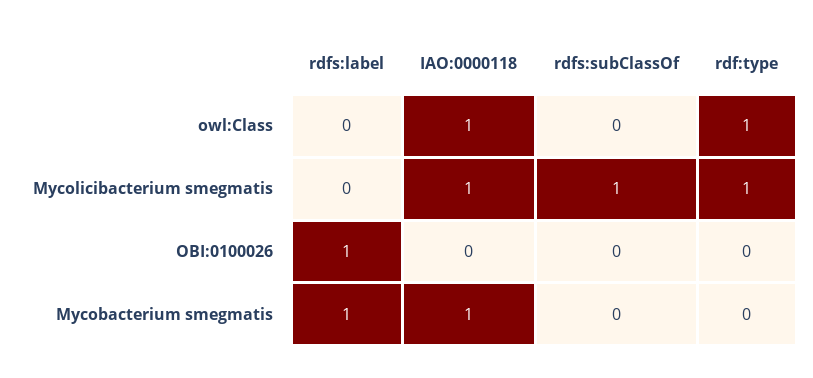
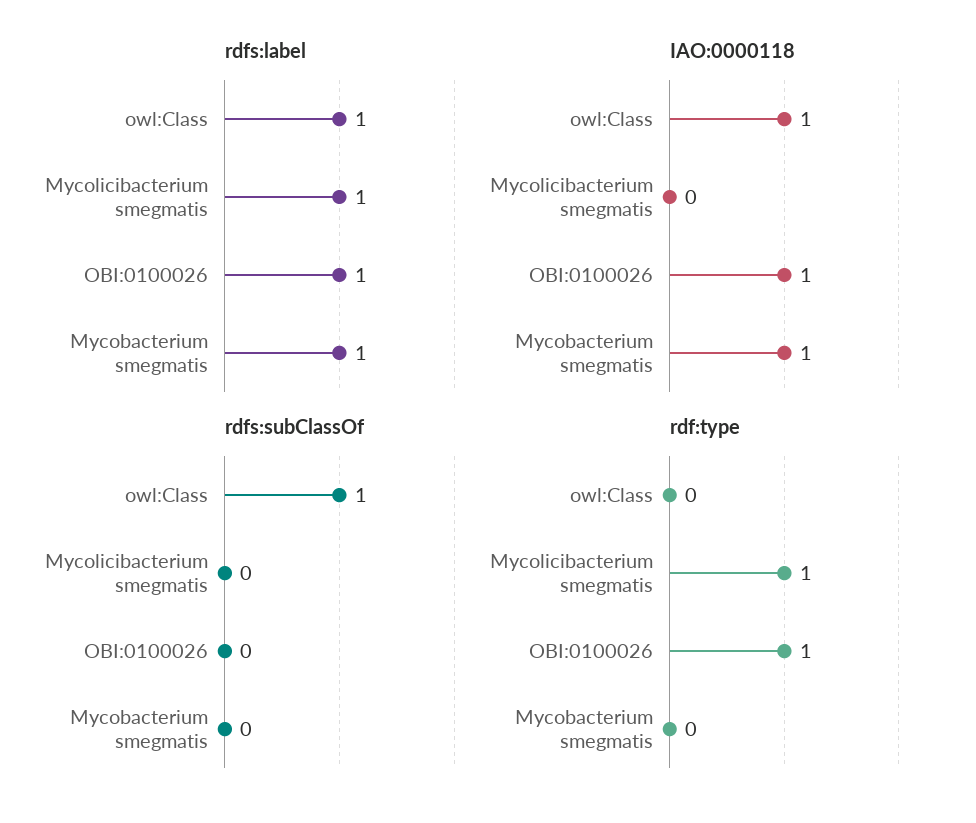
  {
    "rdfs:label": {
-     "owl:Class": 0,
+     "owl:Class": 1,
-     "Mycolicibacterium smegmatis": 0,
+     "Mycolicibacterium smegmatis": 1,
      "OBI:0100026": 1,
      "Mycobacterium smegmatis": 1
    },
    "IAO:0000118": {
      "owl:Class": 1,
-     "Mycolicibacterium smegmatis": 1,
+     "Mycolicibacterium smegmatis": 0,
-     "OBI:0100026": 0,
+     "OBI:0100026": 1,
      "Mycobacterium smegmatis": 1
    },
    "rdfs:subClassOf": {
-     "owl:Class": 0,
+     "owl:Class": 1,
-     "Mycolicibacterium smegmatis": 1,
+     "Mycolicibacterium smegmatis": 0,
      "OBI:0100026": 0,
      "Mycobacterium smegmatis": 0
    },
    "rdf:type": {
-     "owl:Class": 1,
+     "owl:Class": 0,
      "Mycolicibacterium smegmatis": 1,
-     "OBI:0100026": 0,
+     "OBI:0100026": 1,
      "Mycobacterium smegmatis": 0
    }
  }

